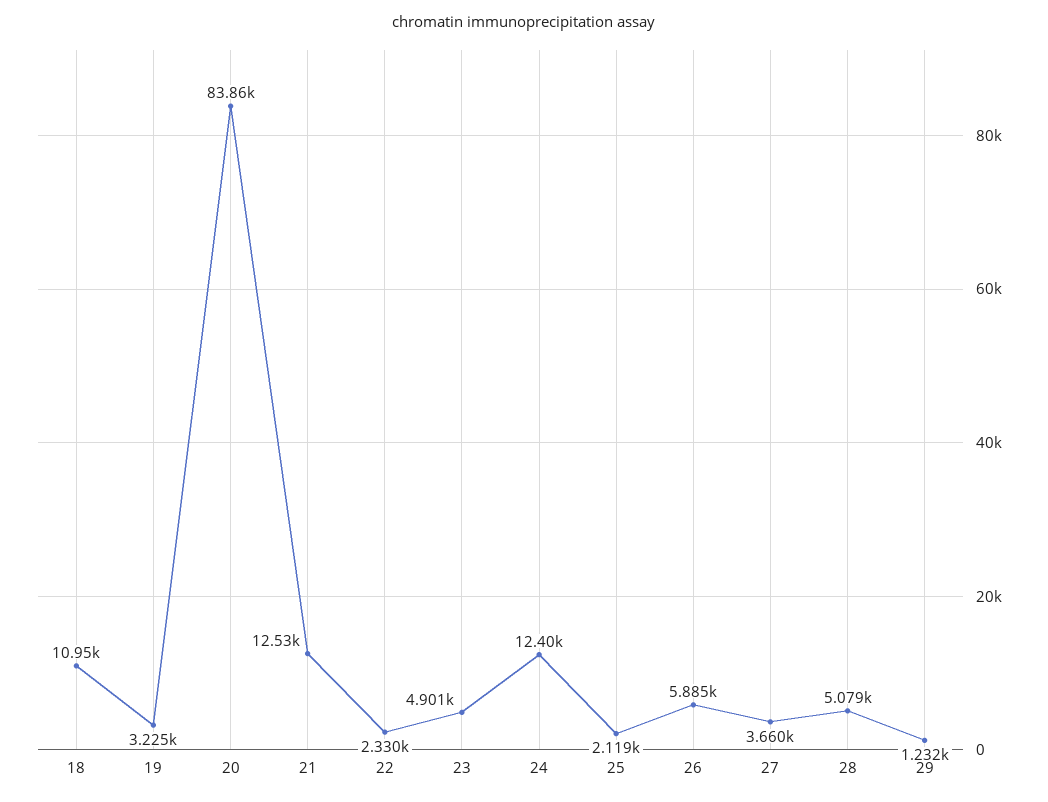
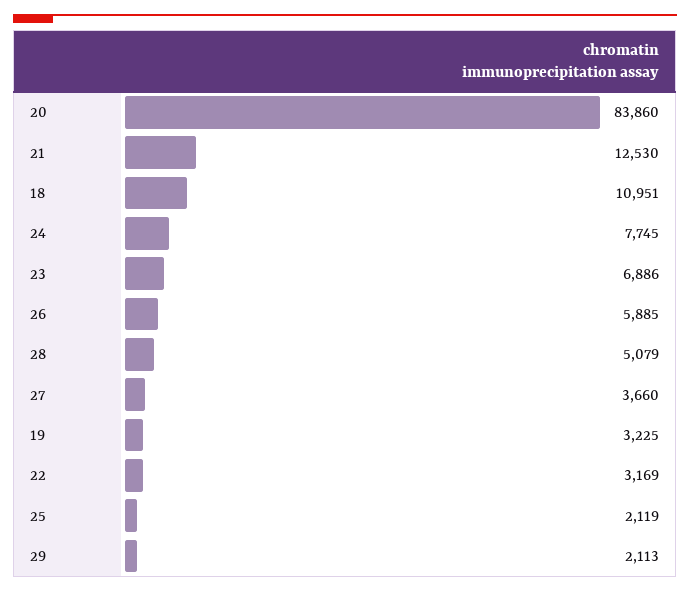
  {
    "18": 10951,
    "19": 3225,
    "20": 83860,
    "21": 12530,
-   "22": 2330,
+   "22": 3169,
-   "23": 4901,
+   "23": 6886,
-   "24": 12400,
+   "24": 7745,
    "25": 2119,
    "26": 5885,
    "27": 3660,
    "28": 5079,
-   "29": 1232
+   "29": 2113
  }

